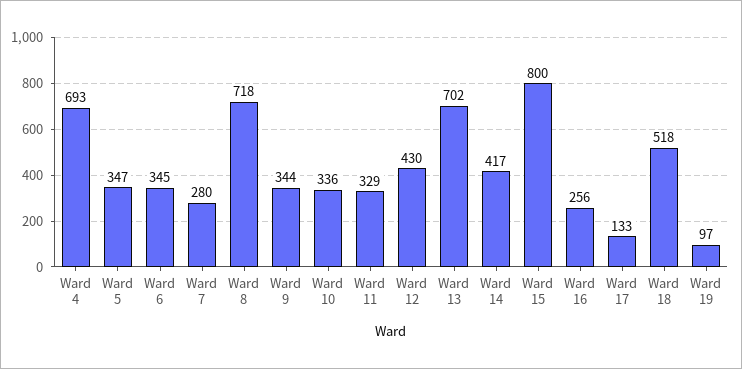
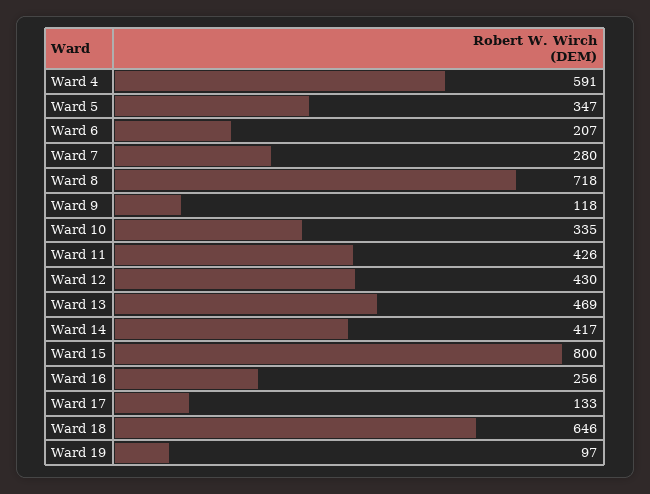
  {
-   "Ward 4": 693,
+   "Ward 4": 591,
    "Ward 5": 347,
-   "Ward 6": 345,
+   "Ward 6": 207,
    "Ward 7": 280,
    "Ward 8": 718,
-   "Ward 9": 344,
+   "Ward 9": 118,
-   "Ward 10": 336,
+   "Ward 10": 335,
-   "Ward 11": 329,
+   "Ward 11": 426,
    "Ward 12": 430,
-   "Ward 13": 702,
+   "Ward 13": 469,
    "Ward 14": 417,
    "Ward 15": 800,
    "Ward 16": 256,
    "Ward 17": 133,
-   "Ward 18": 518,
+   "Ward 18": 646,
    "Ward 19": 97
  }

